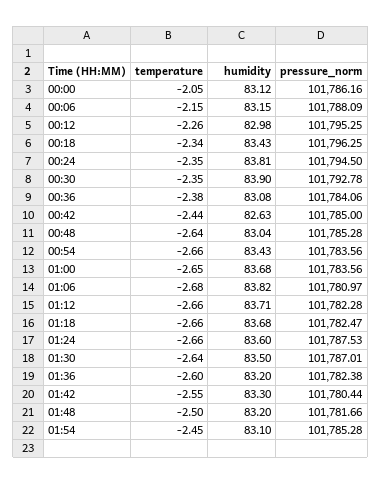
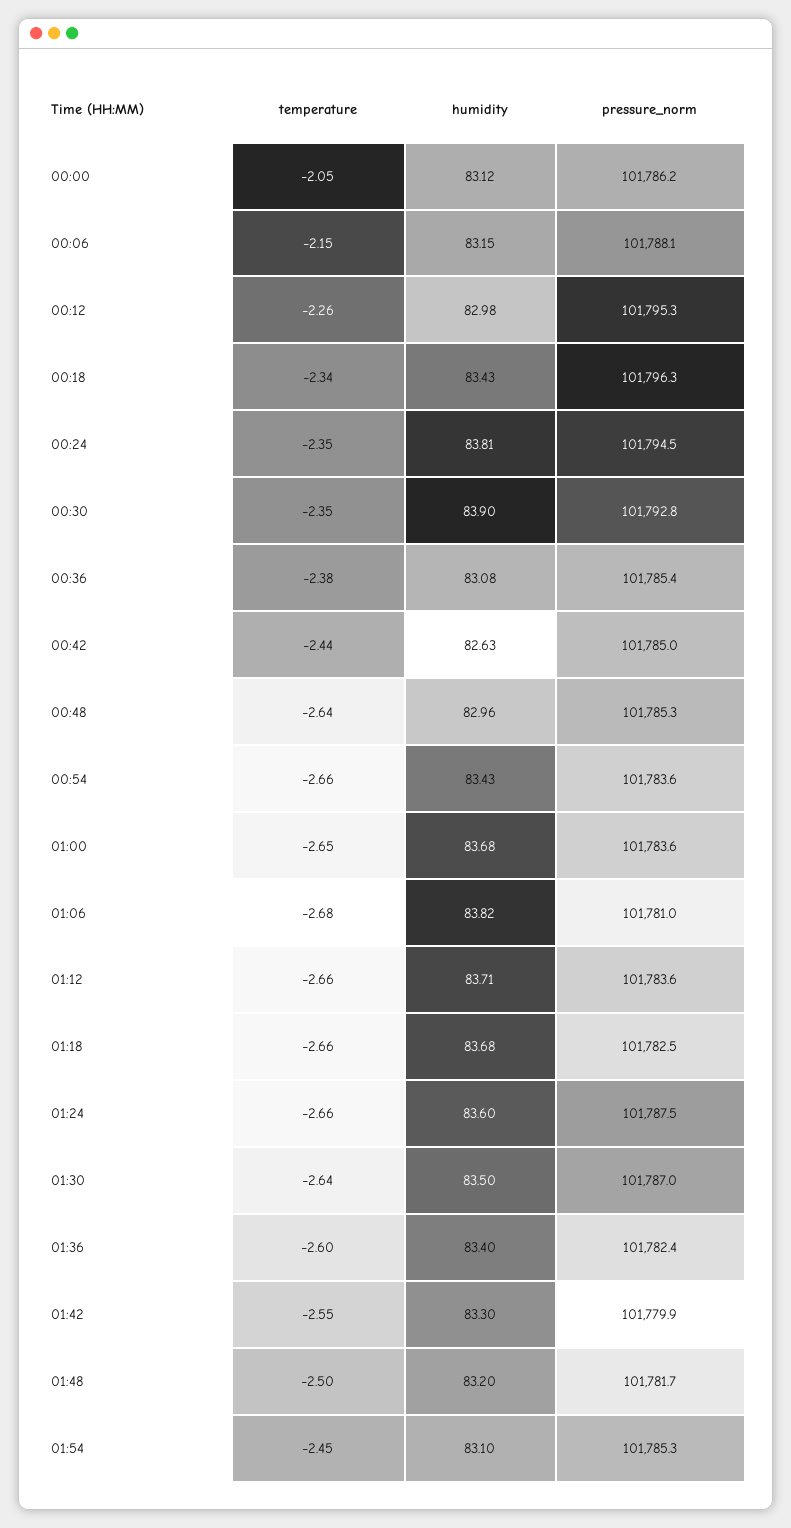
  {
    "temperature": {
      "00:00": -2.05,
      "00:06": -2.15,
      "00:12": -2.26,
      "00:18": -2.34,
      "00:24": -2.35,
      "00:30": -2.35,
      "00:36": -2.38,
      "00:42": -2.44,
      "00:48": -2.64,
      "00:54": -2.66,
      "01:00": -2.65,
      "01:06": -2.68,
      "01:12": -2.66,
      "01:18": -2.66,
      "01:24": -2.66,
      "01:30": -2.64,
      "01:36": -2.6,
      "01:42": -2.55,
      "01:48": -2.5,
      "01:54": -2.45
    },
    "humidity": {
      "00:00": 83.12,
      "00:06": 83.15,
      "00:12": 82.98,
      "00:18": 83.43,
      "00:24": 83.81,
      "00:30": 83.9,
      "00:36": 83.08,
      "00:42": 82.63,
-     "00:48": 83.04,
+     "00:48": 82.96,
      "00:54": 83.43,
      "01:00": 83.68,
      "01:06": 83.82,
      "01:12": 83.71,
      "01:18": 83.68,
      "01:24": 83.6,
      "01:30": 83.5,
-     "01:36": 83.2,
+     "01:36": 83.4,
      "01:42": 83.3,
      "01:48": 83.2,
      "01:54": 83.1
    },
    "pressure_norm": {
      "00:00": 101786.16,
      "00:06": 101788.09,
      "00:12": 101795.25,
      "00:18": 101796.25,
      "00:24": 101794.5,
      "00:30": 101792.78,
-     "00:36": 101784.06,
+     "00:36": 101785.4,
      "00:42": 101785,
      "00:48": 101785.28,
      "00:54": 101783.56,
      "01:00": 101783.56,
      "01:06": 101780.97,
-     "01:12": 101782.28,
+     "01:12": 101783.6,
      "01:18": 101782.47,
      "01:24": 101787.53,
      "01:30": 101787.01,
      "01:36": 101782.38,
-     "01:42": 101780.44,
+     "01:42": 101779.9,
      "01:48": 101781.66,
      "01:54": 101785.28
    }
  }

